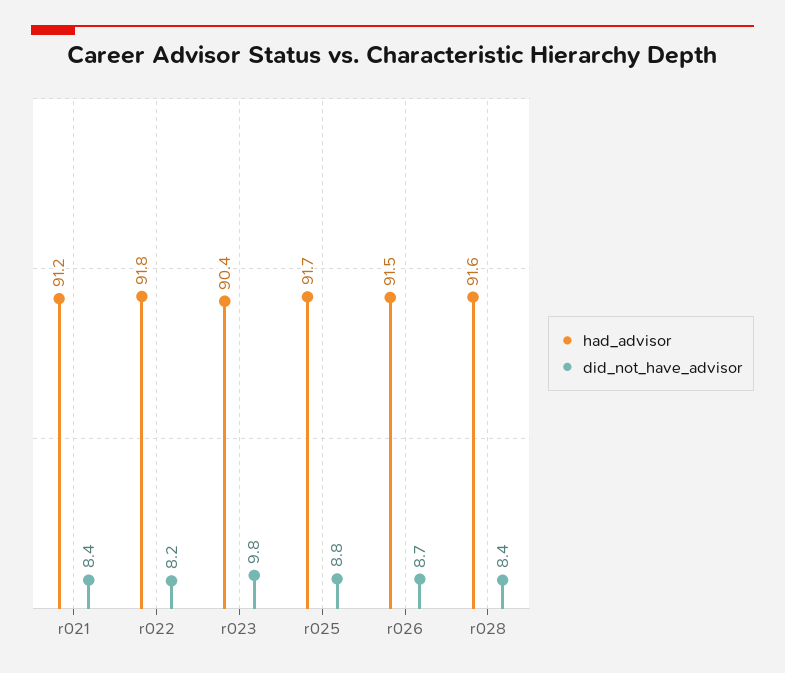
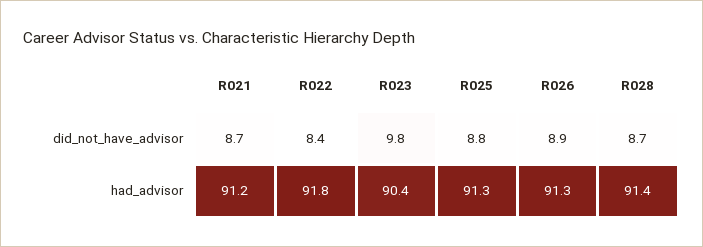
  {
    "had_advisor": {
      "r021": 91.2,
      "r022": 91.8,
      "r023": 90.4,
-     "r025": 91.7,
+     "r025": 91.3,
-     "r026": 91.5,
+     "r026": 91.3,
-     "r028": 91.6
+     "r028": 91.4
    },
    "did_not_have_advisor": {
-     "r021": 8.4,
+     "r021": 8.7,
-     "r022": 8.2,
+     "r022": 8.4,
      "r023": 9.8,
      "r025": 8.8,
-     "r026": 8.7,
+     "r026": 8.9,
-     "r028": 8.4
+     "r028": 8.7
    }
  }

